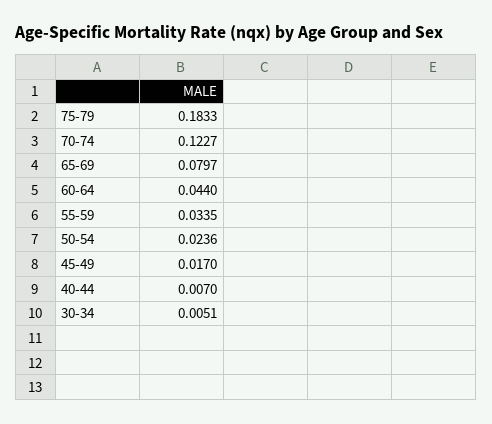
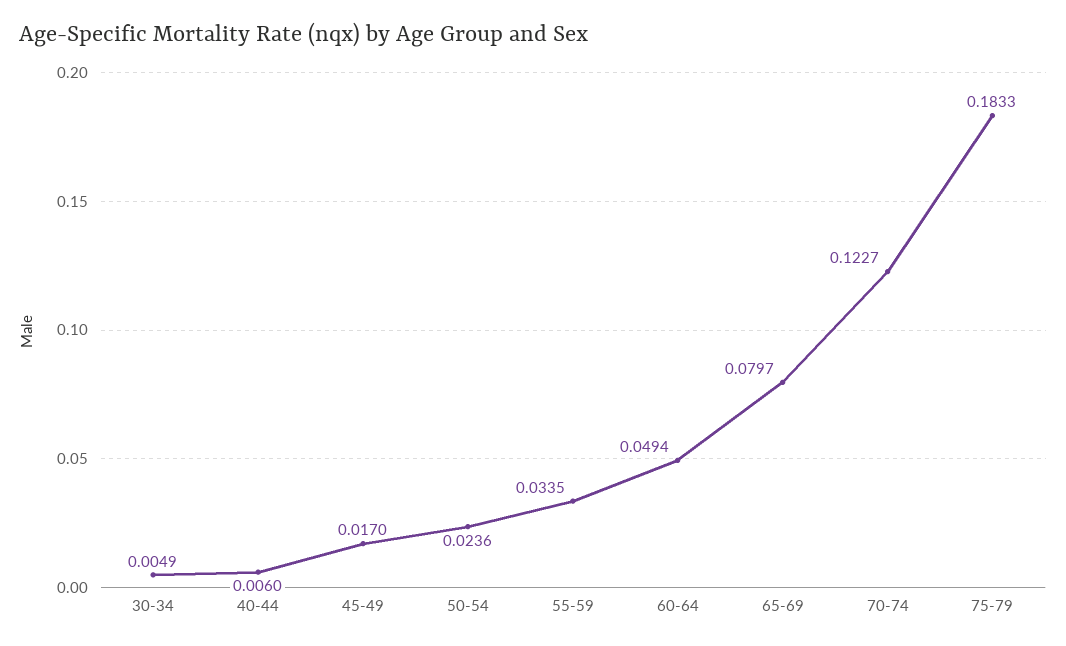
  {
    "75-79": 0.1833,
    "70-74": 0.1227,
    "65-69": 0.0797,
-   "60-64": 0.044,
+   "60-64": 0.0494,
    "55-59": 0.0335,
    "50-54": 0.0236,
    "45-49": 0.017,
-   "40-44": 0.007,
+   "40-44": 0.006,
-   "30-34": 0.0051
+   "30-34": 0.0049
  }

